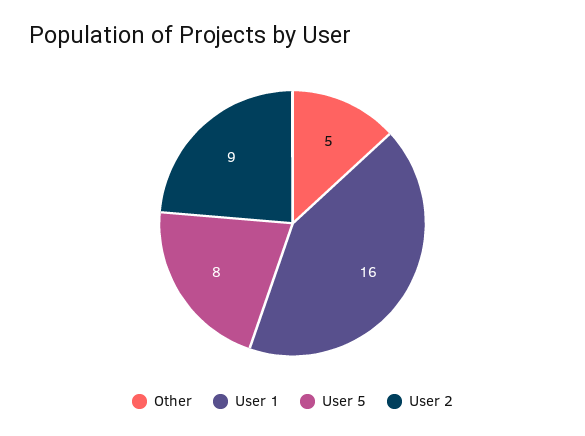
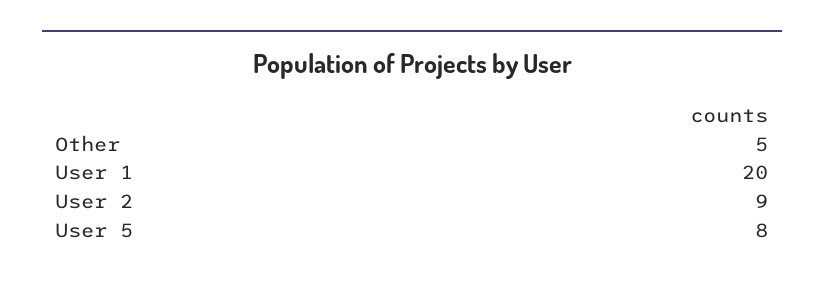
  {
    "Other": 5,
-   "User 1": 16,
+   "User 1": 20,
    "User 5": 8,
    "User 2": 9
  }

